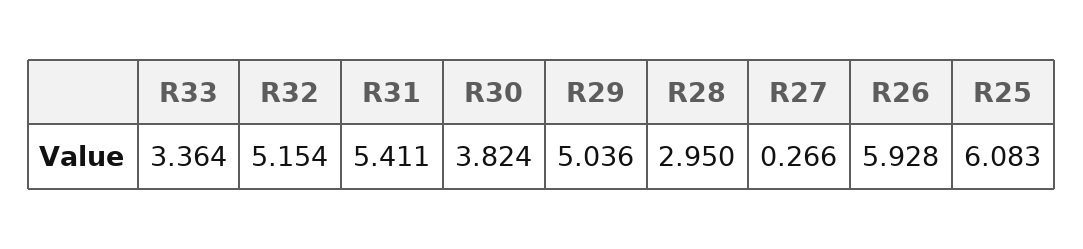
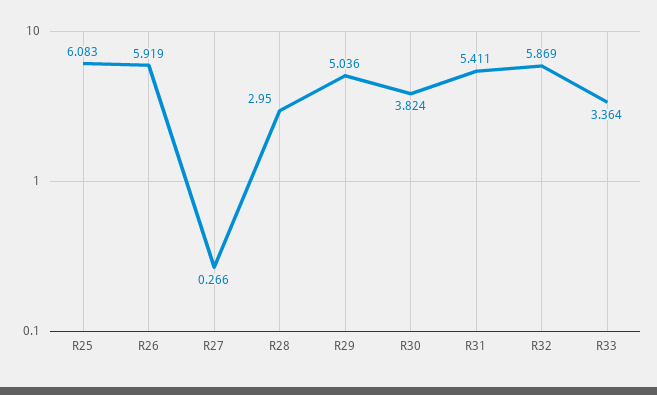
  {
    "R33": 3.364,
-   "R32": 5.154,
+   "R32": 5.869,
    "R31": 5.411,
    "R30": 3.824,
    "R29": 5.036,
    "R28": 2.95,
    "R27": 0.266,
-   "R26": 5.928,
+   "R26": 5.919,
    "R25": 6.083
  }

